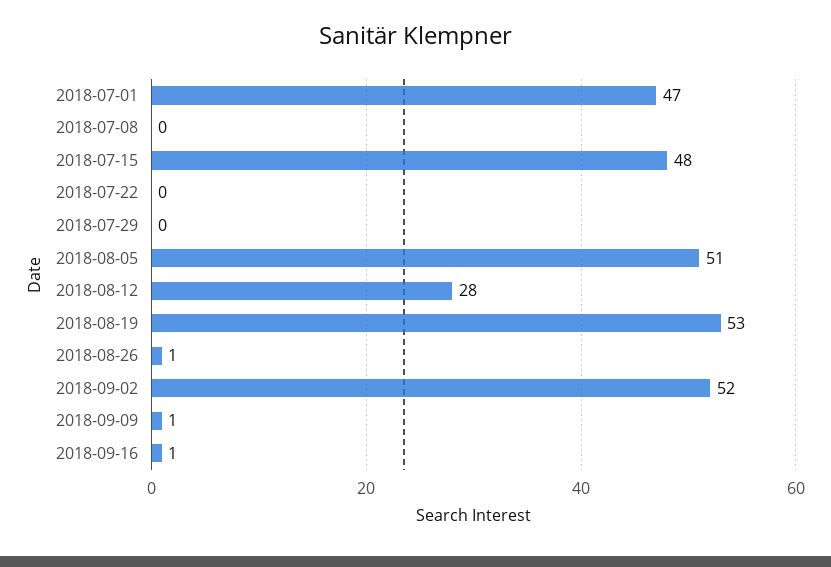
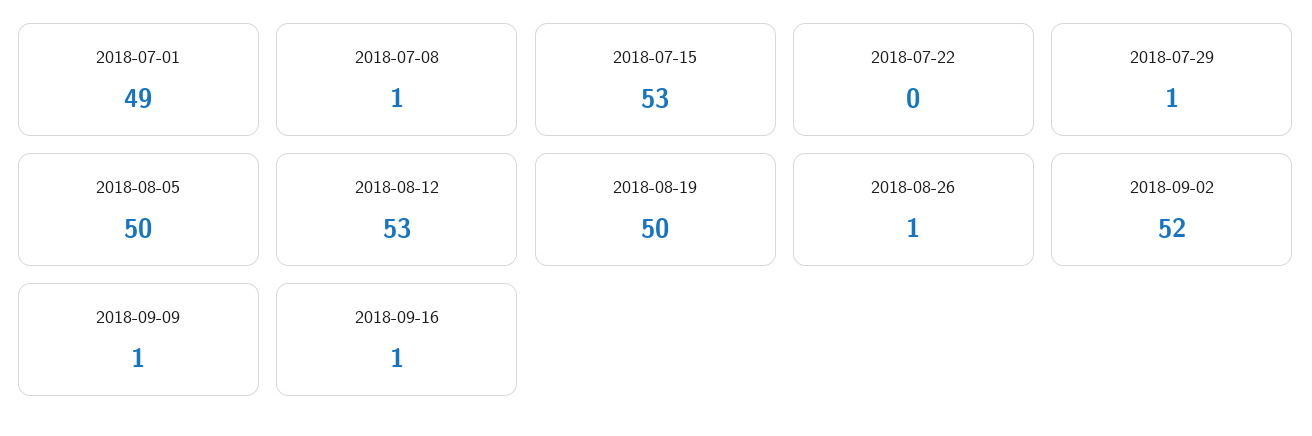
  {
-   "2018-07-01": 47,
+   "2018-07-01": 49,
-   "2018-07-08": 0,
+   "2018-07-08": 1,
-   "2018-07-15": 48,
+   "2018-07-15": 53,
    "2018-07-22": 0,
-   "2018-07-29": 0,
+   "2018-07-29": 1,
-   "2018-08-05": 51,
+   "2018-08-05": 50,
-   "2018-08-12": 28,
+   "2018-08-12": 53,
-   "2018-08-19": 53,
+   "2018-08-19": 50,
    "2018-08-26": 1,
    "2018-09-02": 52,
    "2018-09-09": 1,
    "2018-09-16": 1
  }

